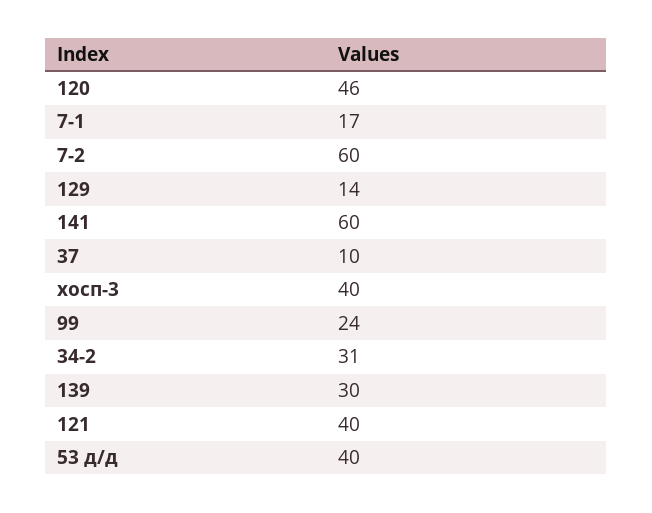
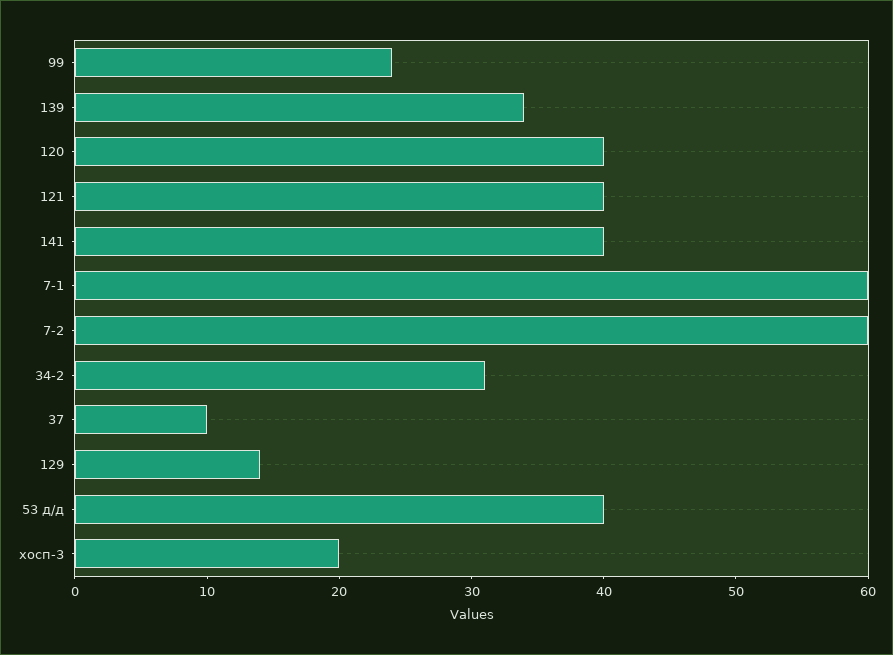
  {
-   "120": 46,
+   "120": 40,
-   "7-1": 17,
+   "7-1": 60,
    "7-2": 60,
    "129": 14,
-   "141": 60,
+   "141": 40,
    "37": 10,
-   "хосп-3": 40,
+   "хосп-3": 20,
    "99": 24,
    "34-2": 31,
-   "139": 30,
+   "139": 34,
    "121": 40,
    "53 д/д": 40
  }

